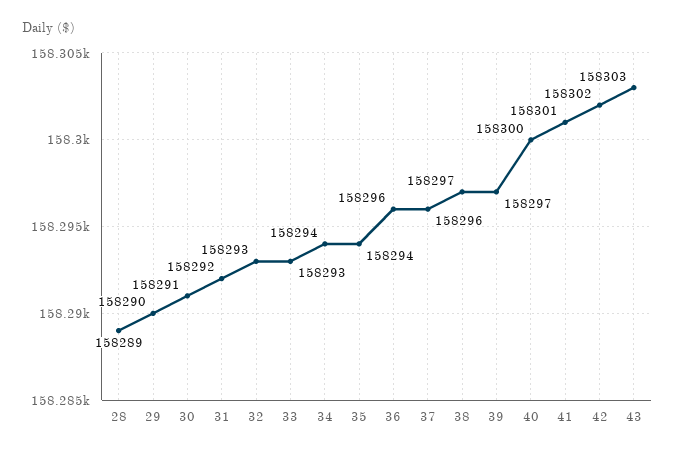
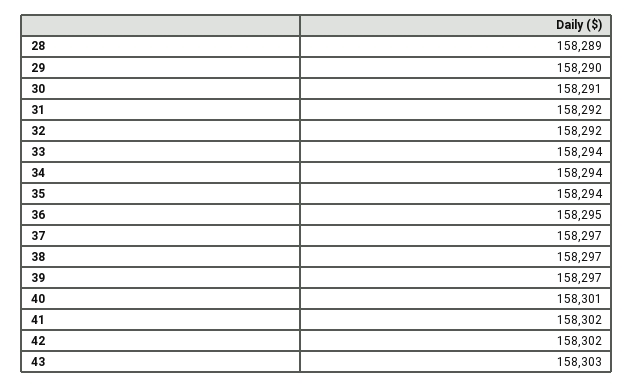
  {
    "28": 158289,
    "29": 158290,
    "30": 158291,
    "31": 158292,
-   "32": 158293,
+   "32": 158292,
-   "33": 158293,
+   "33": 158294,
    "34": 158294,
    "35": 158294,
-   "36": 158296,
+   "36": 158295,
-   "37": 158296,
+   "37": 158297,
    "38": 158297,
    "39": 158297,
-   "40": 158300,
+   "40": 158301,
-   "41": 158301,
+   "41": 158302,
    "42": 158302,
    "43": 158303
  }

